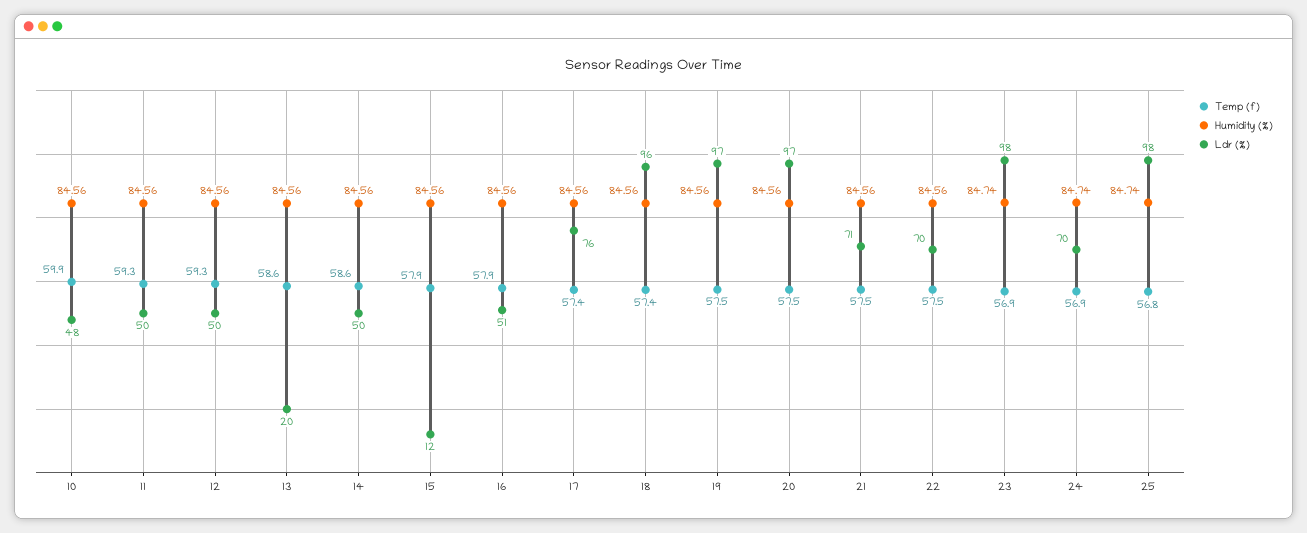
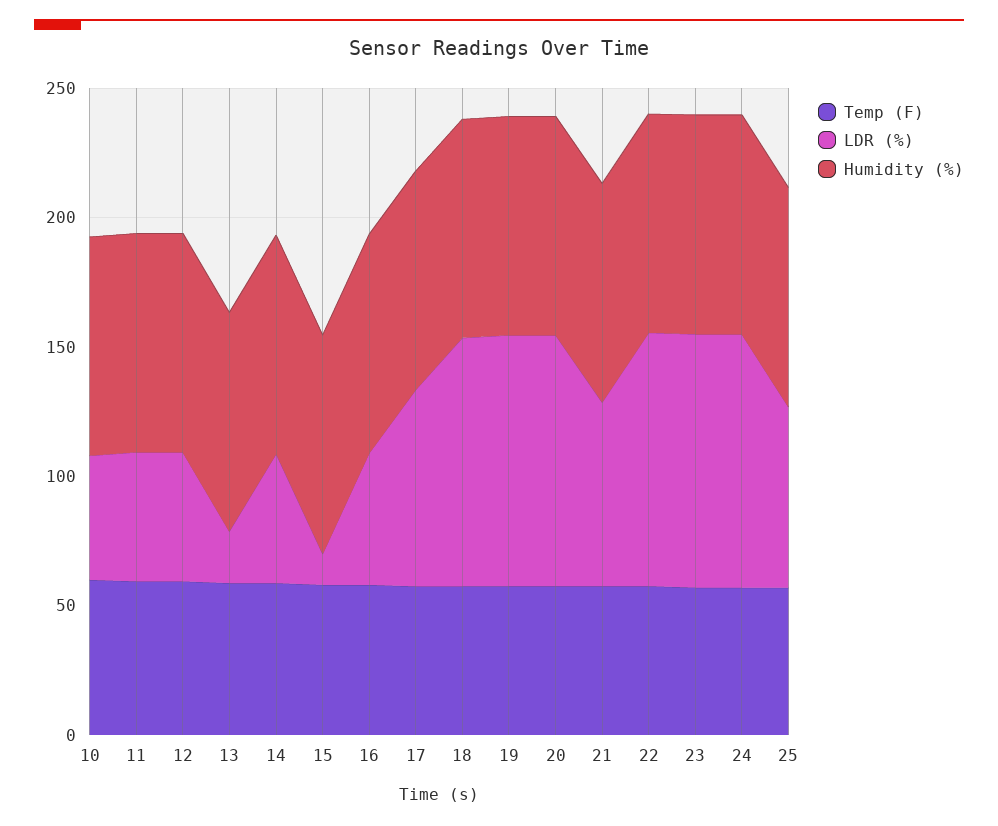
  {
    "Temp (f)": {
      "10": 59.9,
      "11": 59.3,
      "12": 59.3,
      "13": 58.6,
      "14": 58.6,
      "15": 57.9,
      "16": 57.9,
      "17": 57.4,
      "18": 57.4,
      "19": 57.5,
      "20": 57.5,
      "21": 57.5,
      "22": 57.5,
      "23": 56.9,
      "24": 56.9,
      "25": 56.8
    },
    "Humidity (%)": {
      "10": 84.56,
      "11": 84.56,
      "12": 84.56,
      "13": 84.56,
      "14": 84.56,
      "15": 84.56,
      "16": 84.56,
      "17": 84.56,
      "18": 84.56,
      "19": 84.56,
      "20": 84.56,
      "21": 84.56,
      "22": 84.56,
      "23": 84.74,
      "24": 84.74,
      "25": 84.74
    },
    "Ldr (%)": {
      "10": 48,
      "11": 50,
      "12": 50,
      "13": 20,
      "14": 50,
      "15": 12,
      "16": 51,
      "17": 76,
      "18": 96,
      "19": 97,
      "20": 97,
      "21": 71,
-     "22": 70,
+     "22": 100,
      "23": 98,
-     "24": 70,
+     "24": 100,
-     "25": 98
+     "25": 70
    }
  }

